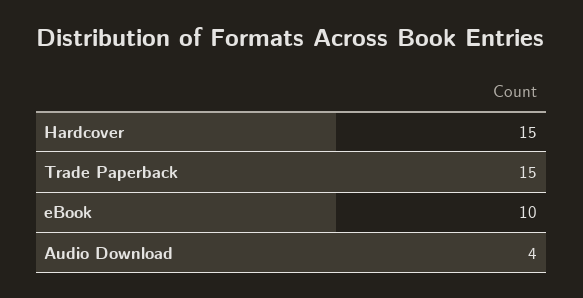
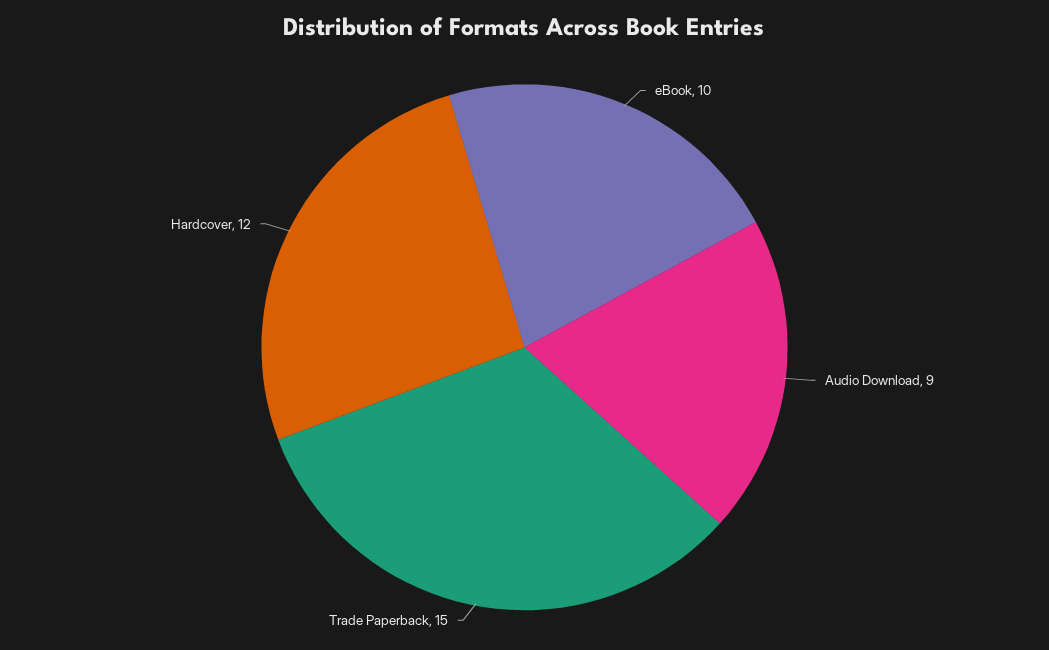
  {
-   "Hardcover": 15,
+   "Hardcover": 12,
    "Trade Paperback": 15,
    "eBook": 10,
-   "Audio Download": 4
+   "Audio Download": 9
  }

